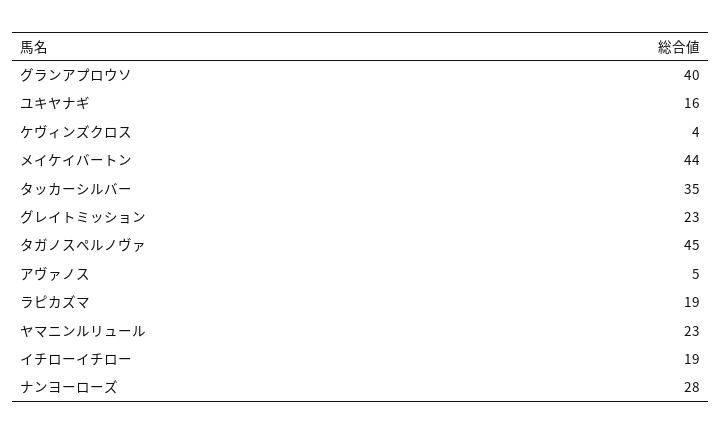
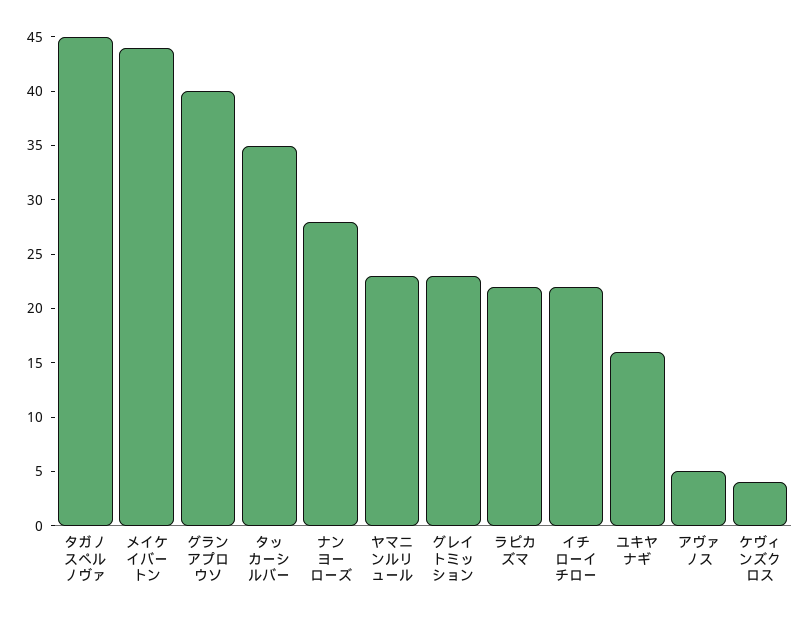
  {
    "グランアプロウソ": 40,
    "ユキヤナギ": 16,
    "ケヴィンズクロス": 4,
    "メイケイバートン": 44,
    "タッカーシルバー": 35,
    "グレイトミッション": 23,
    "タガノスペルノヴァ": 45,
    "アヴァノス": 5,
-   "ラピカズマ": 19,
+   "ラピカズマ": 22,
    "ヤマニンルリュール": 23,
-   "イチローイチロー": 19,
+   "イチローイチロー": 22,
    "ナンヨーローズ": 28
  }

